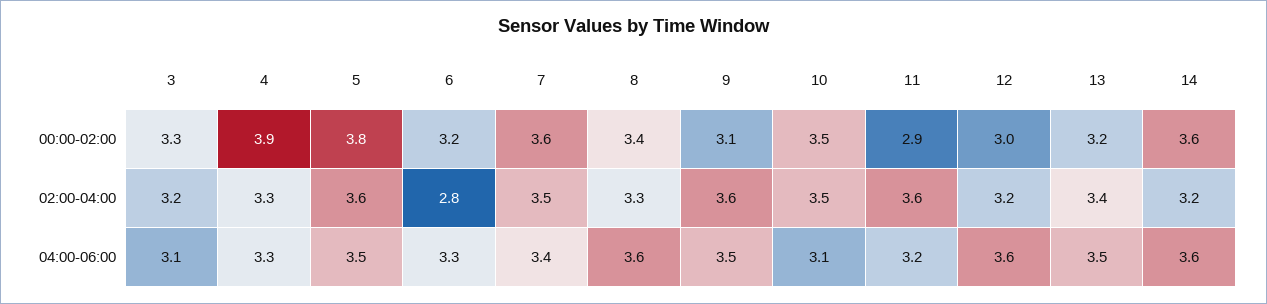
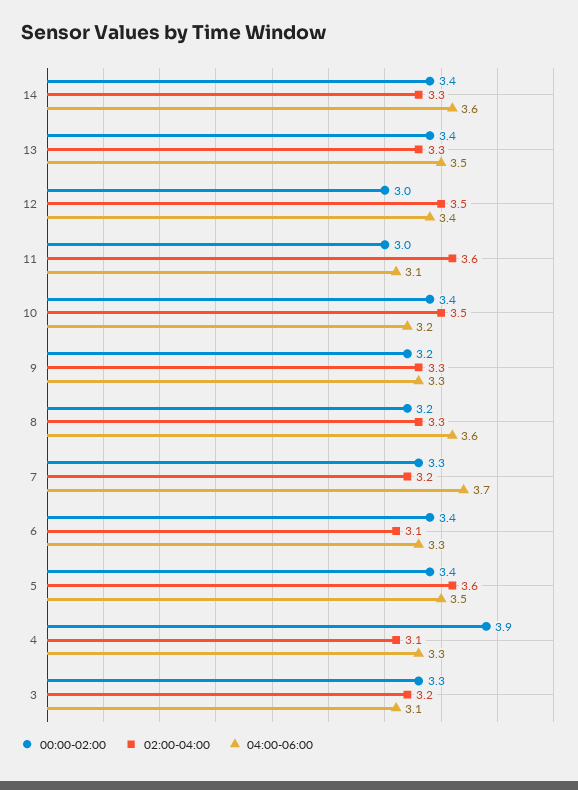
  {
    "00:00-02:00": {
      "3": 3.3,
      "4": 3.9,
-     "5": 3.8,
+     "5": 3.4,
-     "6": 3.2,
+     "6": 3.4,
-     "7": 3.6,
+     "7": 3.3,
-     "8": 3.4,
+     "8": 3.2,
-     "9": 3.1,
+     "9": 3.2,
-     "10": 3.5,
+     "10": 3.4,
-     "11": 2.9,
+     "11": 3,
      "12": 3,
-     "13": 3.2,
+     "13": 3.4,
-     "14": 3.6
+     "14": 3.4
    },
    "02:00-04:00": {
      "3": 3.2,
-     "4": 3.3,
+     "4": 3.1,
      "5": 3.6,
-     "6": 2.8,
+     "6": 3.1,
-     "7": 3.5,
+     "7": 3.2,
      "8": 3.3,
-     "9": 3.6,
+     "9": 3.3,
      "10": 3.5,
      "11": 3.6,
-     "12": 3.2,
+     "12": 3.5,
-     "13": 3.4,
+     "13": 3.3,
-     "14": 3.2
+     "14": 3.3
    },
    "04:00-06:00": {
      "3": 3.1,
      "4": 3.3,
      "5": 3.5,
      "6": 3.3,
-     "7": 3.4,
+     "7": 3.7,
      "8": 3.6,
-     "9": 3.5,
+     "9": 3.3,
-     "10": 3.1,
+     "10": 3.2,
-     "11": 3.2,
+     "11": 3.1,
-     "12": 3.6,
+     "12": 3.4,
      "13": 3.5,
      "14": 3.6
    }
  }

